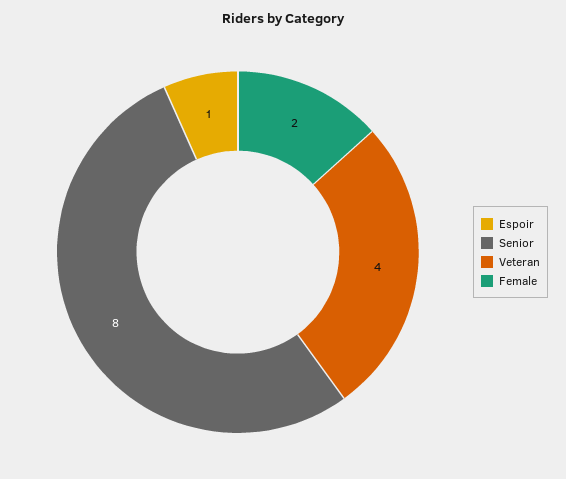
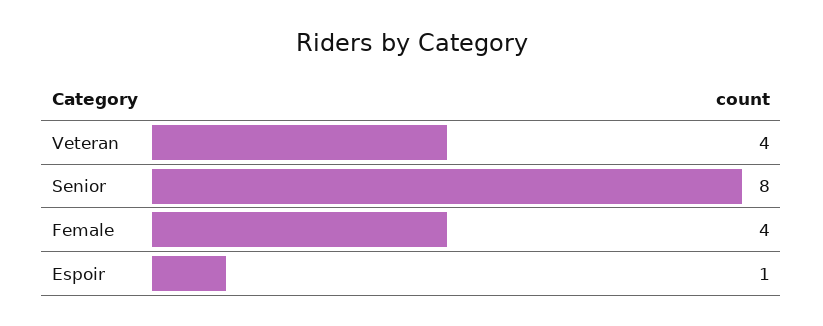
  {
    "Espoir": 1,
    "Senior": 8,
    "Veteran": 4,
-   "Female": 2
+   "Female": 4
  }

